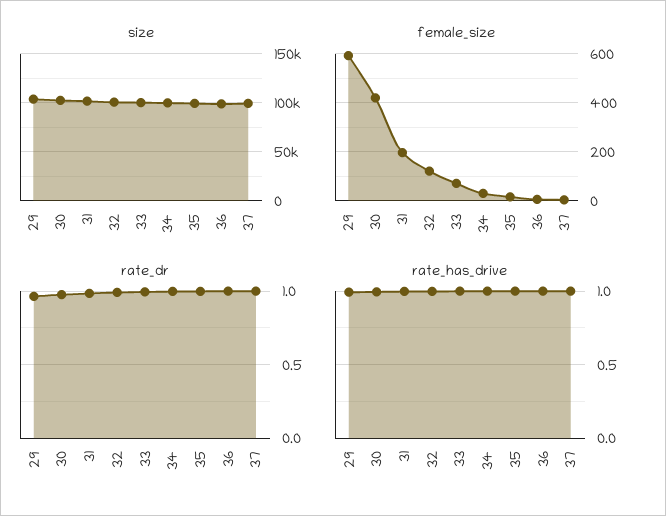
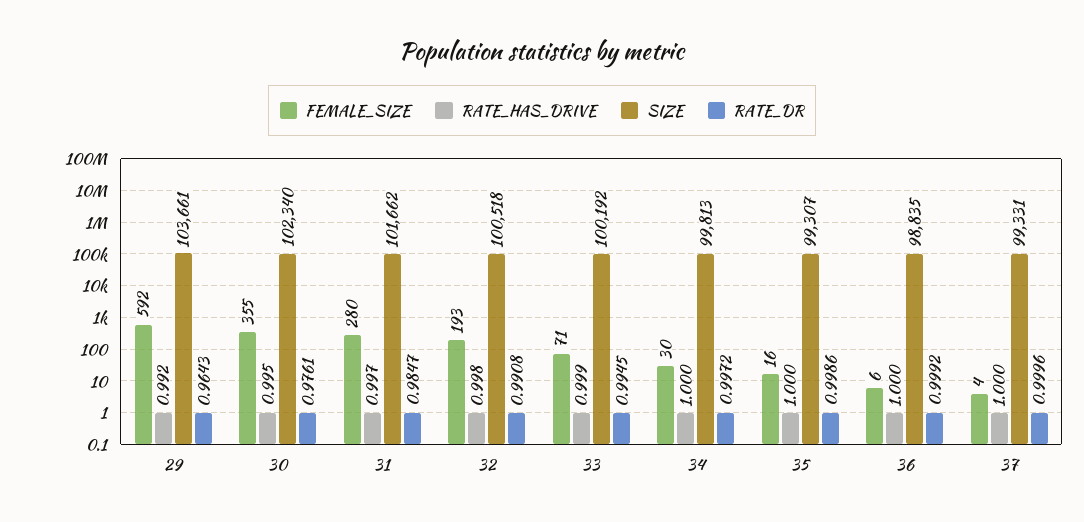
  {
    "size": {
      "29": 103661,
      "30": 102340,
      "31": 101662,
      "32": 100518,
      "33": 100192,
      "34": 99813,
      "35": 99307,
      "36": 98835,
      "37": 99331
    },
    "female_size": {
      "29": 592,
-     "30": 425,
+     "30": 355,
-     "31": 200,
+     "31": 280,
-     "32": 125,
+     "32": 193,
      "33": 71,
      "34": 30,
      "35": 16,
      "36": 6,
      "37": 4
    },
    "rate_dr": {
      "29": 0.9643,
      "30": 0.9761,
      "31": 0.9847,
      "32": 0.9908,
      "33": 0.9945,
      "34": 0.9972,
      "35": 0.9986,
      "36": 0.9992,
      "37": 0.9996
    },
    "rate_has_drive": {
      "29": 0.992,
      "30": 0.995,
      "31": 0.997,
      "32": 0.998,
      "33": 0.999,
      "34": 1,
      "35": 1,
      "36": 1,
      "37": 1
    }
  }

